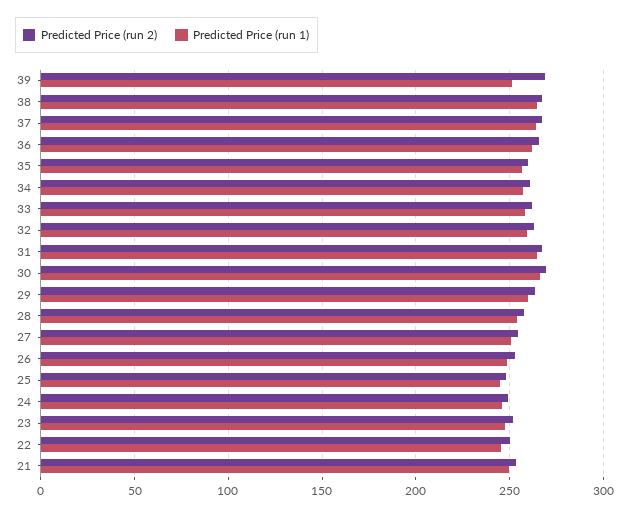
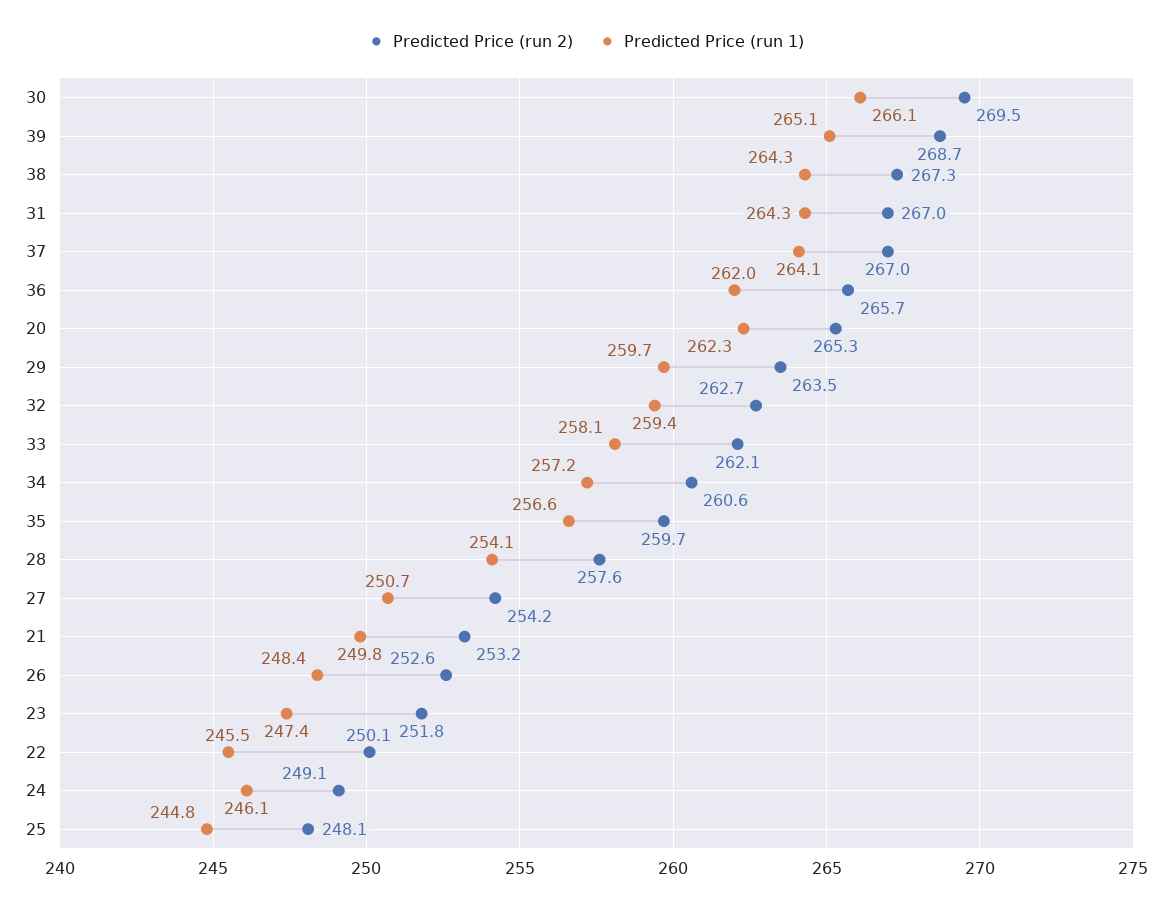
  {
    "Predicted Price (run 2)": {
      "39": 268.7,
      "38": 267.3,
      "37": 267,
      "36": 265.7,
      "35": 259.7,
      "34": 260.6,
      "33": 262.1,
      "32": 262.7,
      "31": 267,
      "30": 269.5,
      "29": 263.5,
      "28": 257.6,
      "27": 254.2,
      "26": 252.6,
      "25": 248.1,
      "24": 249.1,
      "23": 251.8,
      "22": 250.1,
-     "21": 253.2
+     "21": 253.2,
+     "20": 265.3
    },
    "Predicted Price (run 1)": {
-     "39": 250,
+     "39": 265.1,
      "38": 264.3,
      "37": 264.1,
      "36": 262,
      "35": 256.6,
      "34": 257.2,
      "33": 258.1,
      "32": 259.4,
      "31": 264.3,
      "30": 266.1,
      "29": 259.7,
      "28": 254.1,
      "27": 250.7,
      "26": 248.4,
      "25": 244.8,
      "24": 246.1,
      "23": 247.4,
      "22": 245.5,
-     "21": 249.8
+     "21": 249.8,
+     "20": 262.3
    }
  }

